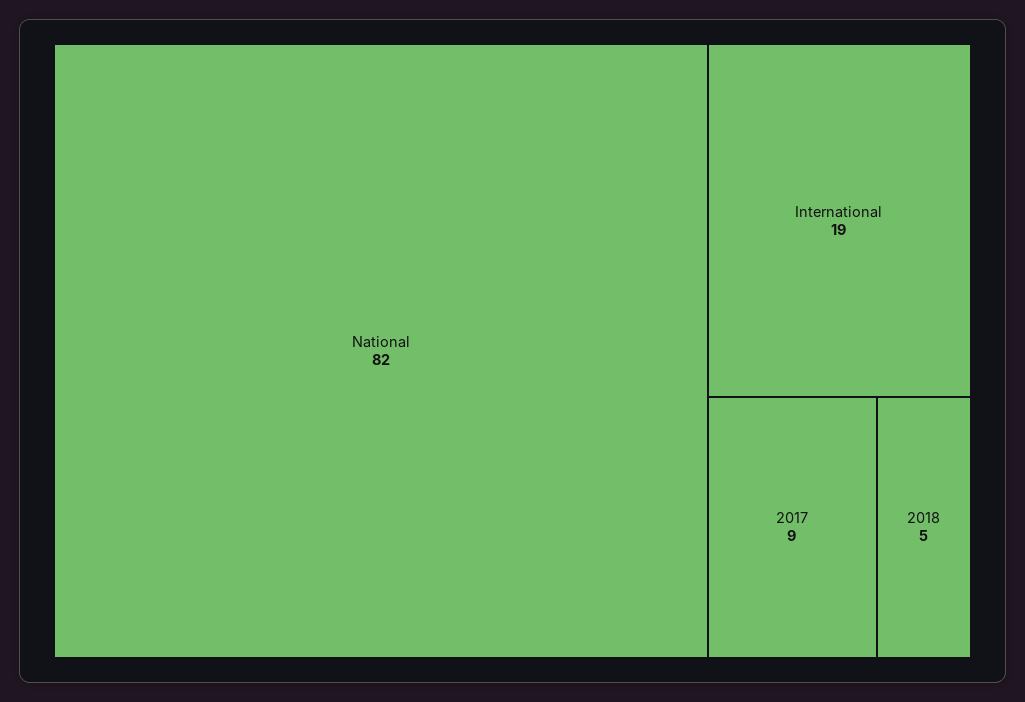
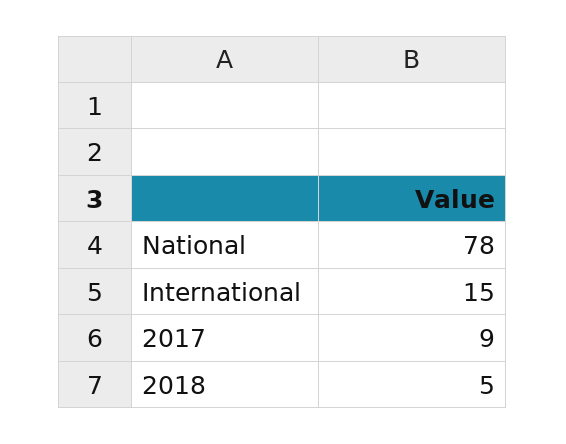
  {
-   "National": 82,
+   "National": 78,
-   "International": 19,
+   "International": 15,
    "2017": 9,
    "2018": 5
  }

